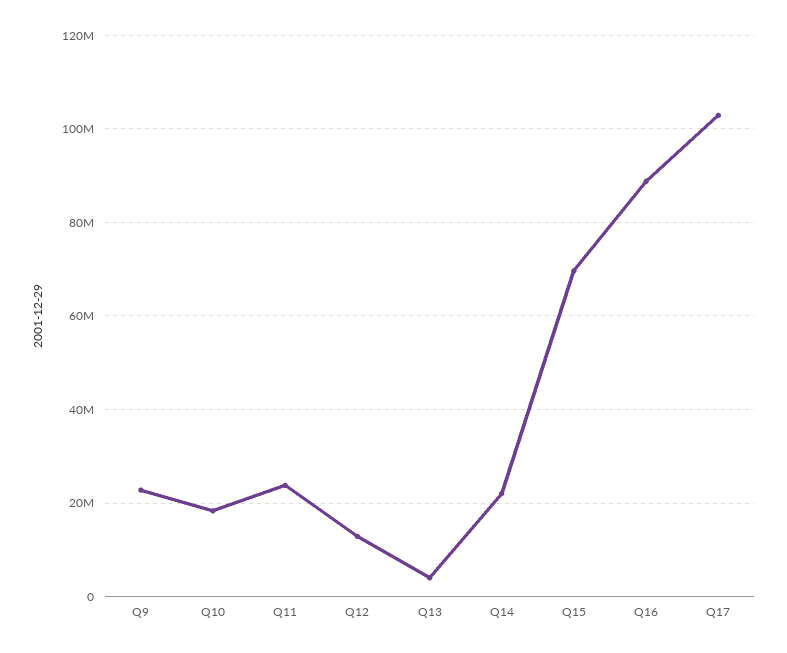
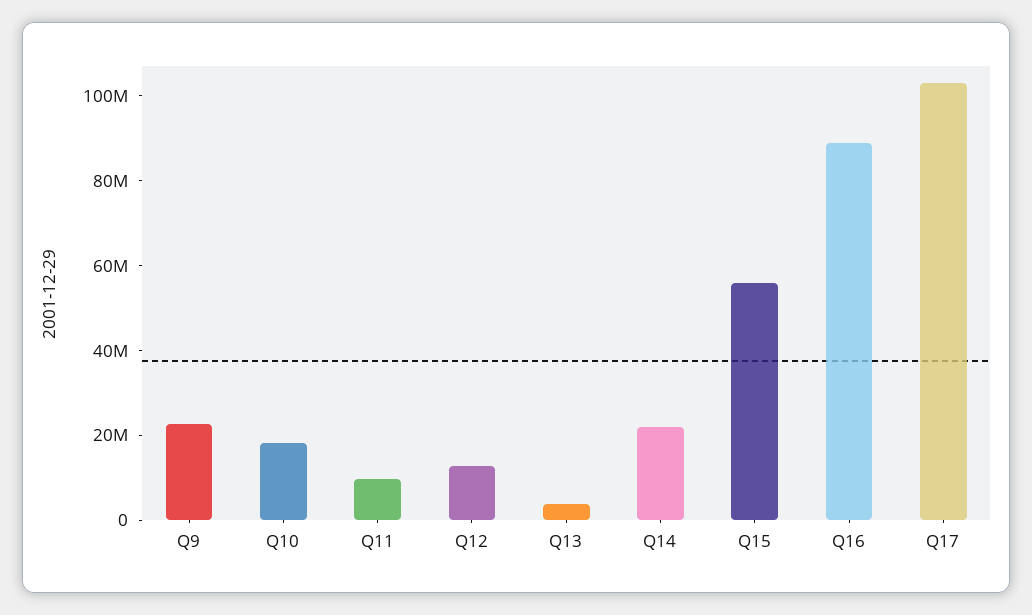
  {
    "Q9": 22000000,
    "Q10": 18000000,
-   "Q11": 24000000,
+   "Q11": 10000000,
    "Q12": 12000000,
    "Q13": 4000000,
    "Q14": 22000000,
-   "Q15": 70000000,
+   "Q15": 55000000,
    "Q16": 88000000,
    "Q17": 102000000
  }

